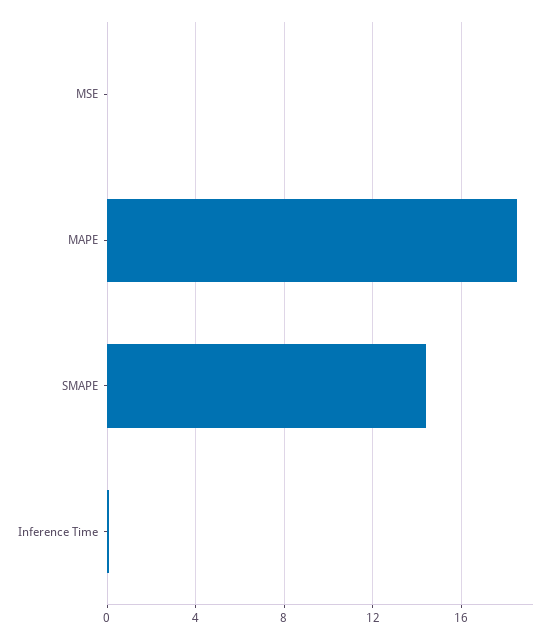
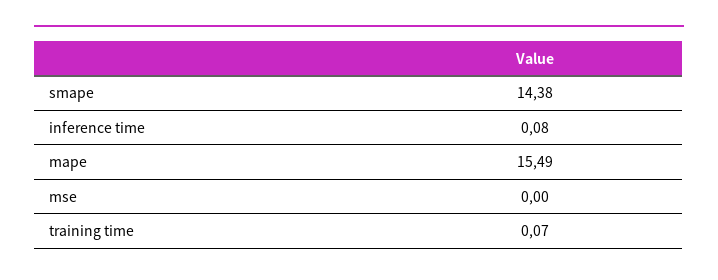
  {
    "MSE": 0,
-   "MAPE": 18.5,
+   "MAPE": 15.49,
    "SMAPE": 14.38,
-   "Inference Time": 0.08
+   "Inference Time": 0.08,
+   "training time": 0.07
  }

